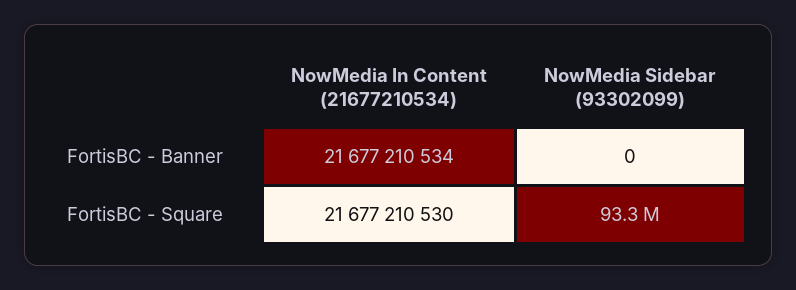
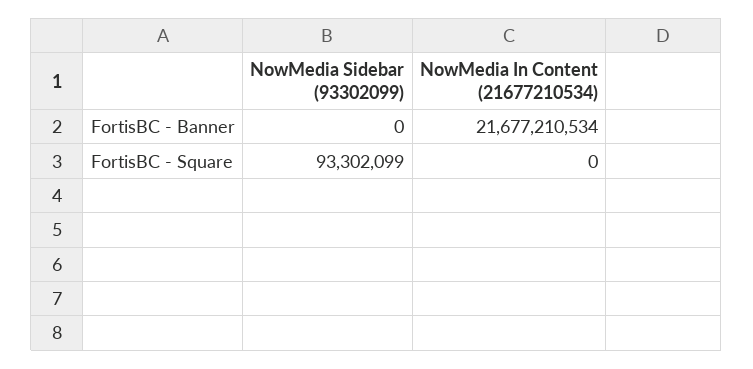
  {
    "NowMedia In Content (21677210534)": {
      "FortisBC - Banner": 21677210534,
-     "FortisBC - Square": 21677210530
+     "FortisBC - Square": 0
    },
    "NowMedia Sidebar (93302099)": {
      "FortisBC - Banner": 0,
      "FortisBC - Square": 93302099
    }
  }

